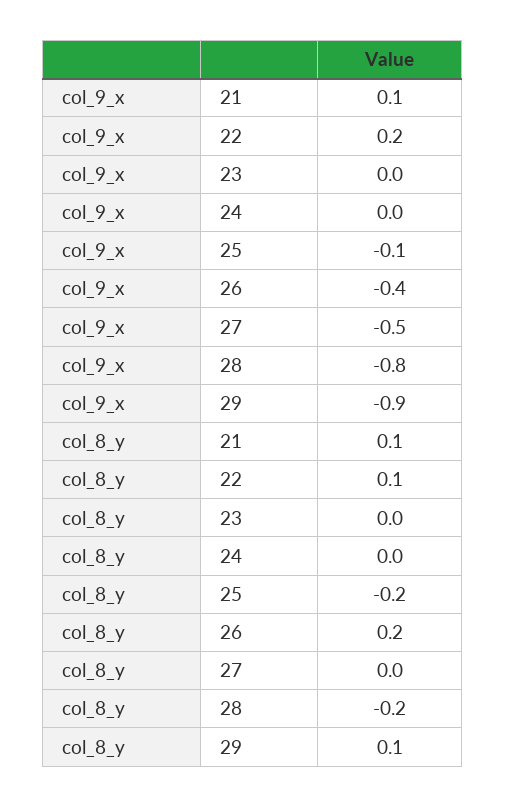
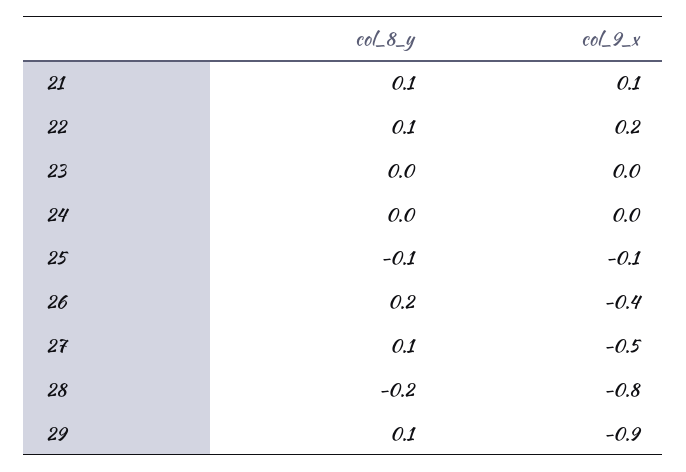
  {
    "col_9_x": {
      "21": 0.1,
      "22": 0.2,
      "23": 0,
      "24": 0,
      "25": -0.1,
      "26": -0.4,
      "27": -0.5,
      "28": -0.8,
      "29": -0.9
    },
    "col_8_y": {
      "21": 0.1,
      "22": 0.1,
      "23": 0,
      "24": 0,
-     "25": -0.2,
+     "25": -0.1,
      "26": 0.2,
-     "27": 0,
+     "27": 0.1,
      "28": -0.2,
      "29": 0.1
    }
  }

